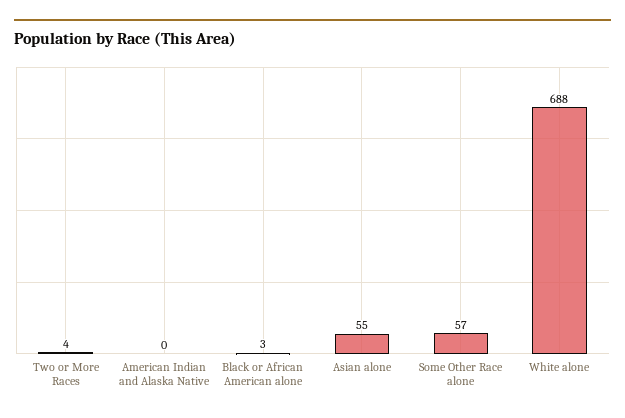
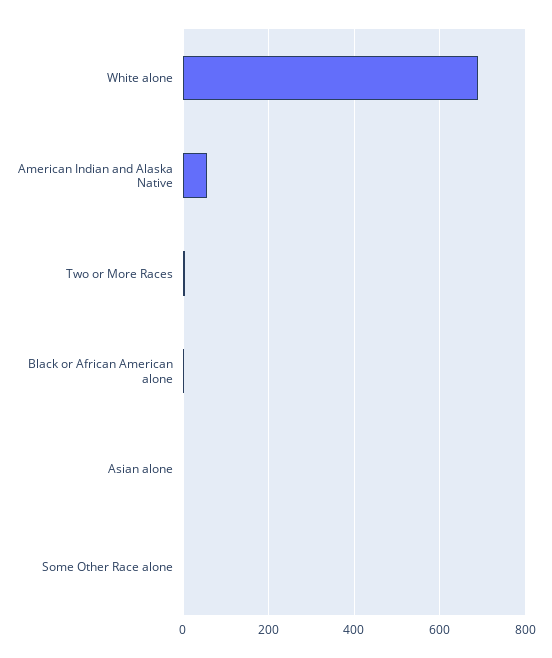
  {
    "Two or More Races": 4,
-   "American Indian and Alaska Native": 0,
+   "American Indian and Alaska Native": 60,
    "Black or African American alone": 3,
-   "Asian alone": 55,
+   "Asian alone": 0,
-   "Some Other Race alone": 57,
+   "Some Other Race alone": 0,
    "White alone": 688
  }

